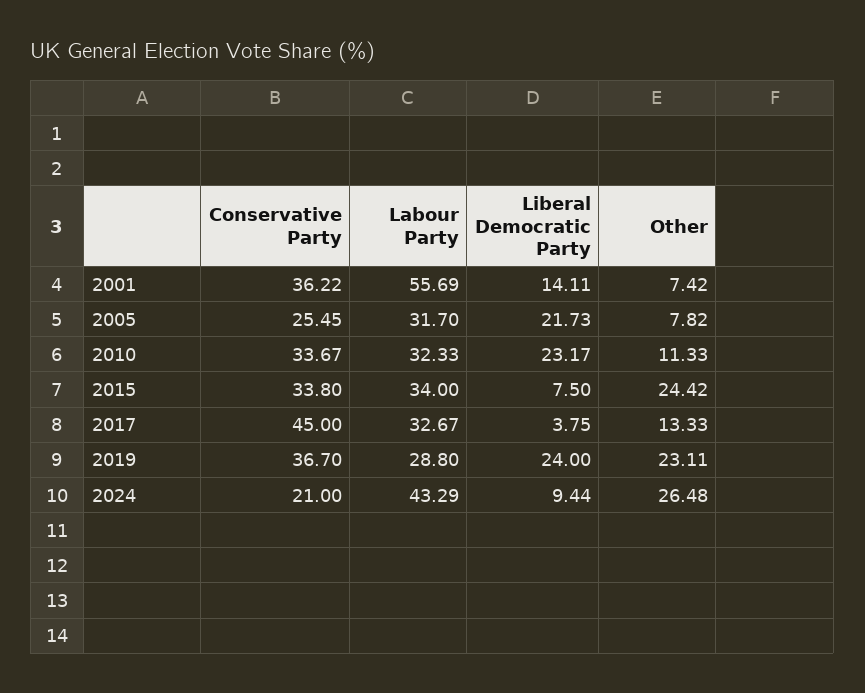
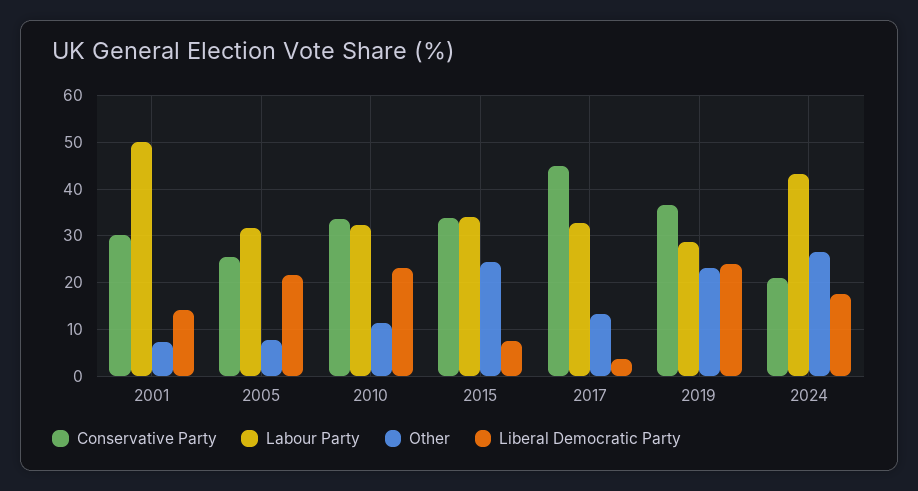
  {
    "Conservative Party": {
-     "2001": 36.22,
+     "2001": 30,
      "2005": 25.45,
      "2010": 33.67,
      "2015": 33.8,
      "2017": 45,
      "2019": 36.7,
      "2024": 21
    },
    "Labour Party": {
-     "2001": 55.69,
+     "2001": 50,
      "2005": 31.7,
      "2010": 32.33,
      "2015": 34,
      "2017": 32.67,
      "2019": 28.8,
      "2024": 43.29
    },
    "Liberal Democratic Party": {
      "2001": 14.11,
      "2005": 21.73,
      "2010": 23.17,
      "2015": 7.5,
      "2017": 3.75,
      "2019": 24,
-     "2024": 9.44
+     "2024": 18
    },
    "Other": {
      "2001": 7.42,
      "2005": 7.82,
      "2010": 11.33,
      "2015": 24.42,
      "2017": 13.33,
      "2019": 23.11,
      "2024": 26.48
    }
  }

